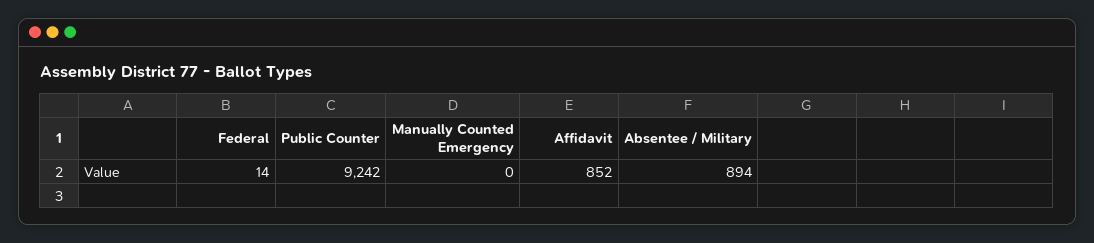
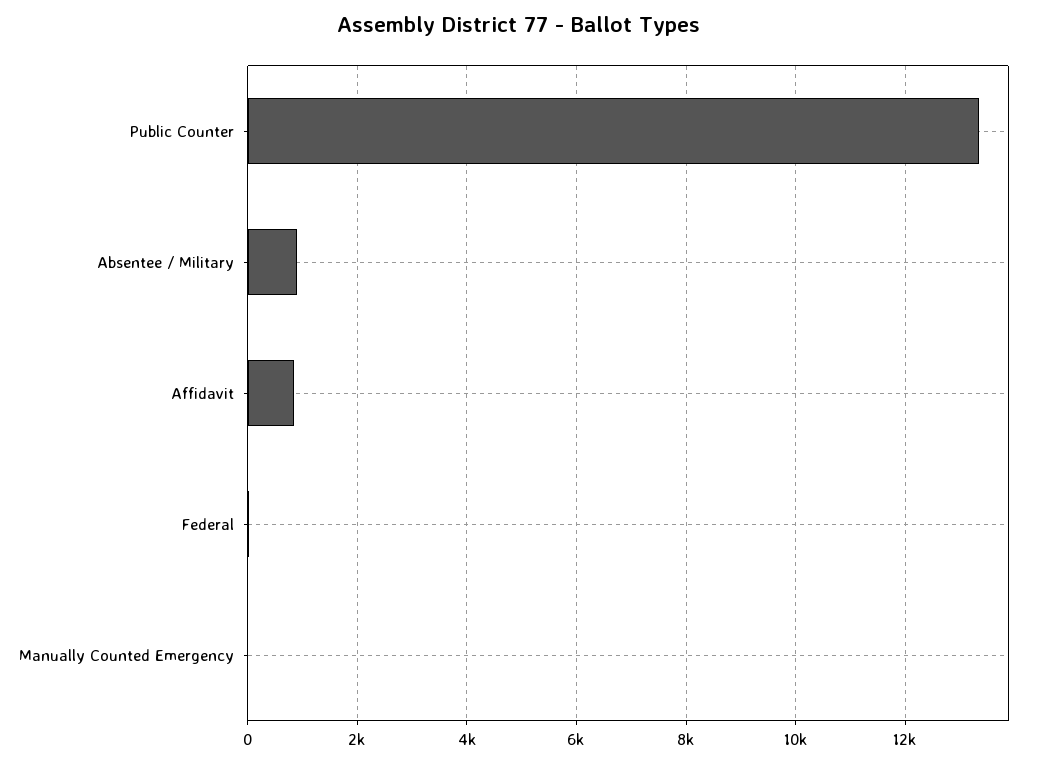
  {
    "Federal": 14,
-   "Public Counter": 9242,
+   "Public Counter": 13400,
    "Manually Counted Emergency": 0,
    "Affidavit": 852,
    "Absentee / Military": 894
  }

